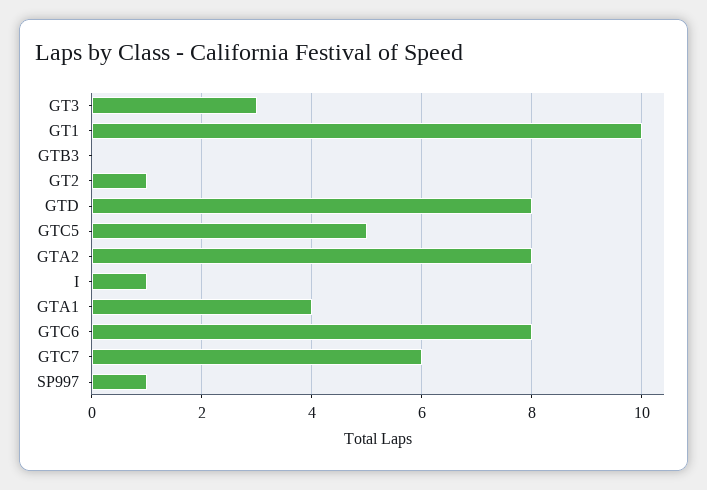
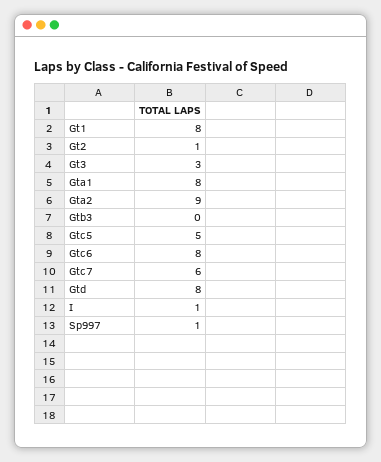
  {
    "GT3": 3,
-   "GT1": 10,
+   "GT1": 8,
    "GTB3": 0,
    "GT2": 1,
    "GTD": 8,
    "GTC5": 5,
-   "GTA2": 8,
+   "GTA2": 9,
    "I": 1,
-   "GTA1": 4,
+   "GTA1": 8,
    "GTC6": 8,
    "GTC7": 6,
    "SP997": 1
  }

